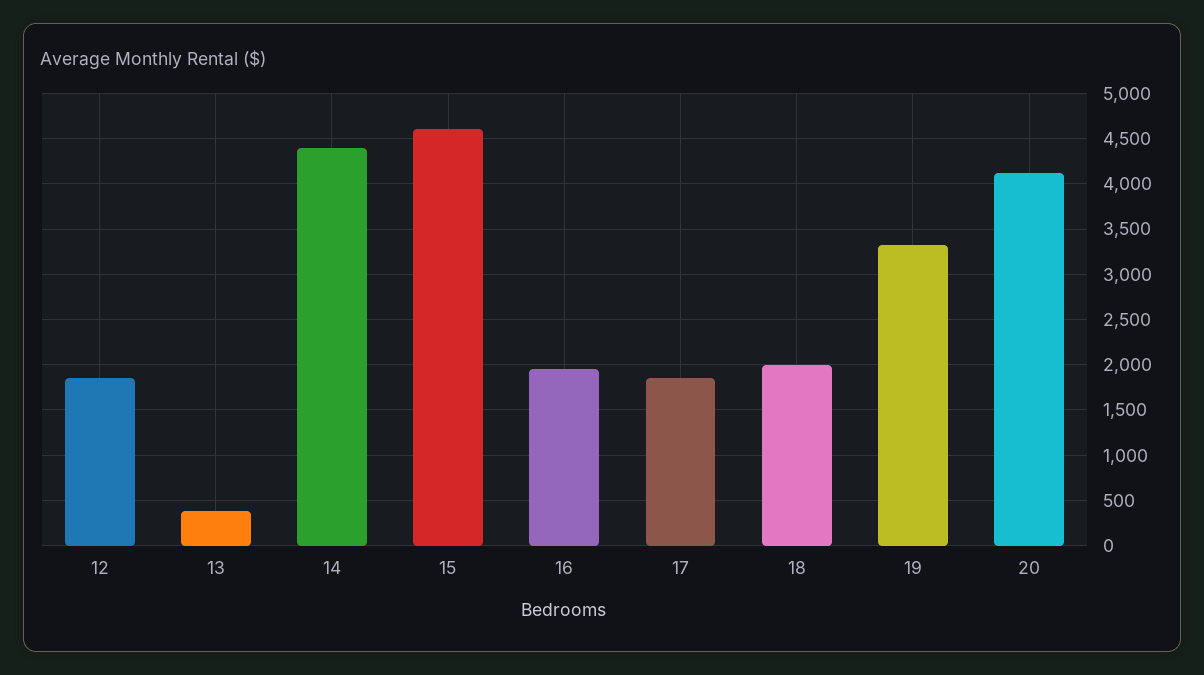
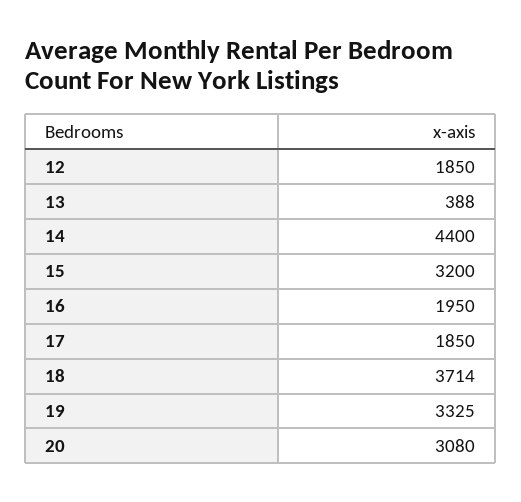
  {
    "12": 1850,
    "13": 388,
    "14": 4400,
-   "15": 4600,
+   "15": 3200,
    "16": 1950,
    "17": 1850,
-   "18": 2000,
+   "18": 3714,
    "19": 3325,
-   "20": 4100
+   "20": 3080
  }

